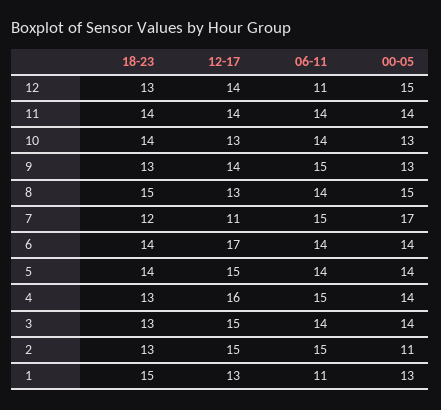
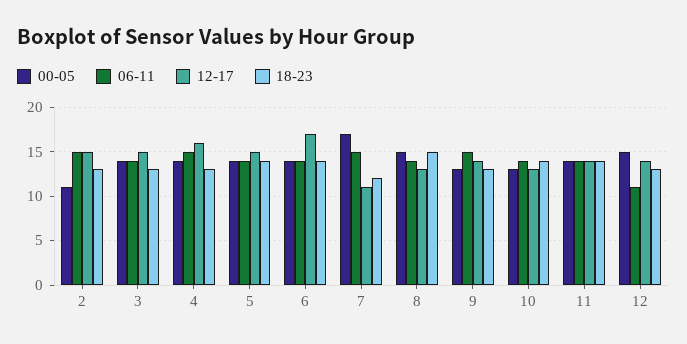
  {
    "18-23": {
      "12": 13,
      "11": 14,
      "10": 14,
      "9": 13,
      "8": 15,
      "7": 12,
      "6": 14,
      "5": 14,
      "4": 13,
      "3": 13,
-     "2": 13,
+     "2": 13
-     "1": 15
    },
    "12-17": {
      "12": 14,
      "11": 14,
      "10": 13,
      "9": 14,
      "8": 13,
      "7": 11,
      "6": 17,
      "5": 15,
      "4": 16,
      "3": 15,
-     "2": 15,
+     "2": 15
-     "1": 13
    },
    "06-11": {
      "12": 11,
      "11": 14,
      "10": 14,
      "9": 15,
      "8": 14,
      "7": 15,
      "6": 14,
      "5": 14,
      "4": 15,
      "3": 14,
-     "2": 15,
+     "2": 15
-     "1": 11
    },
    "00-05": {
      "12": 15,
      "11": 14,
      "10": 13,
      "9": 13,
      "8": 15,
      "7": 17,
      "6": 14,
      "5": 14,
      "4": 14,
      "3": 14,
-     "2": 11,
+     "2": 11
-     "1": 13
    }
  }

